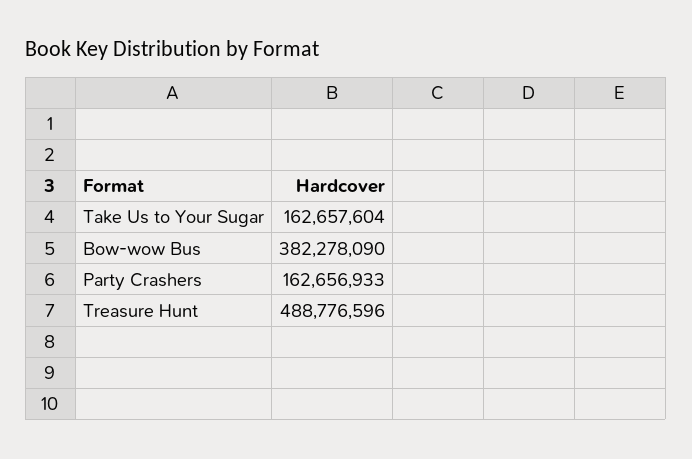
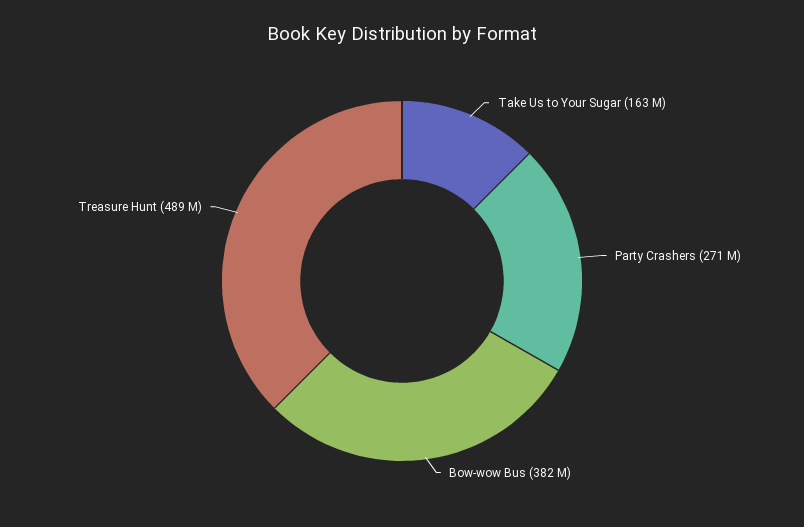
  {
    "Take Us to Your Sugar": 162657604,
    "Bow-wow Bus": 382278090,
-   "Party Crashers": 162656933,
+   "Party Crashers": 271000000,
    "Treasure Hunt": 488776596
  }

